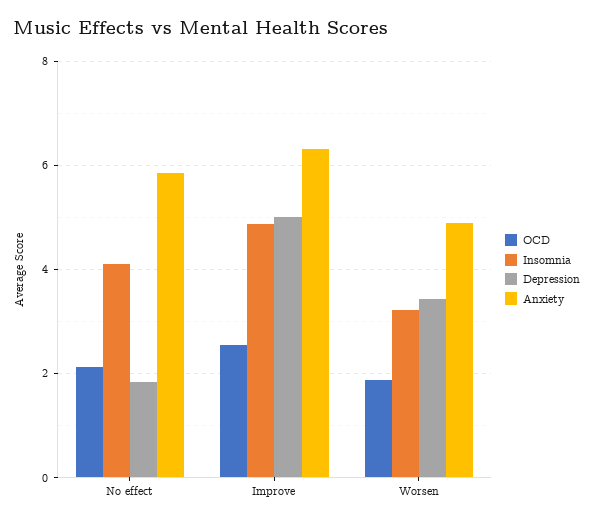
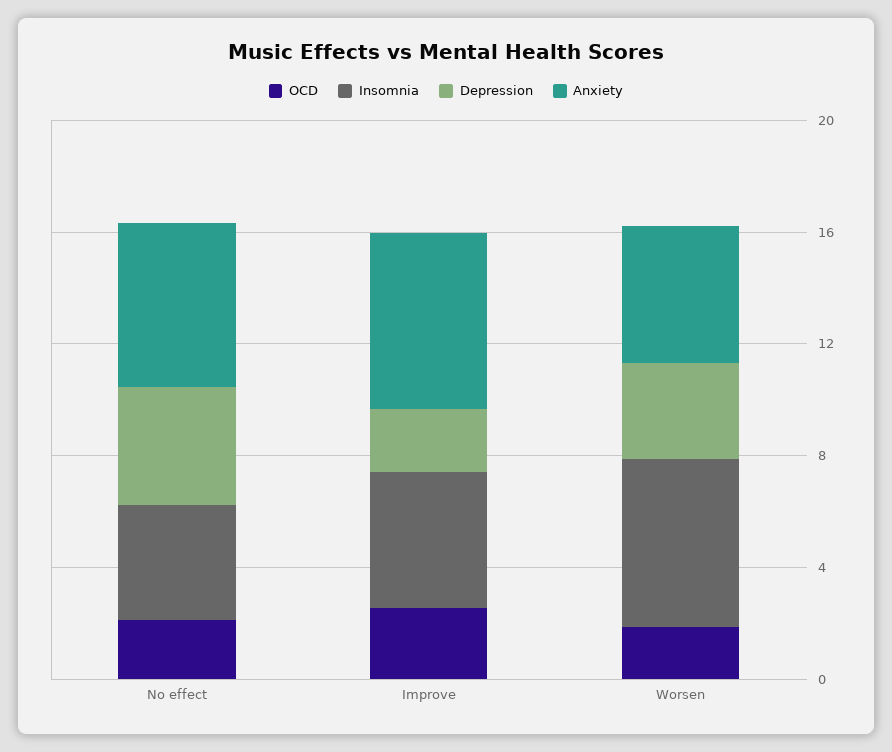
  {
    "OCD": {
      "No effect": 2.2,
      "Improve": 2.6,
      "Worsen": 1.8
    },
    "Insomnia": {
      "No effect": 4.2,
      "Improve": 4.8,
-     "Worsen": 3.2
+     "Worsen": 6
    },
    "Depression": {
-     "No effect": 1.8,
+     "No effect": 4,
-     "Improve": 5,
+     "Improve": 2,
      "Worsen": 3.4
    },
    "Anxiety": {
      "No effect": 5.8,
      "Improve": 6.4,
      "Worsen": 4.8
    }
  }

